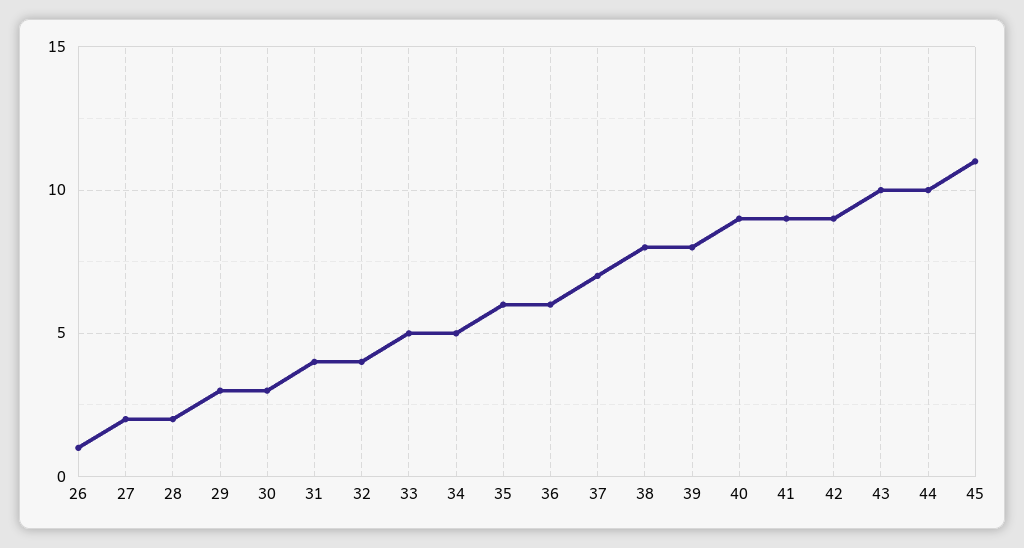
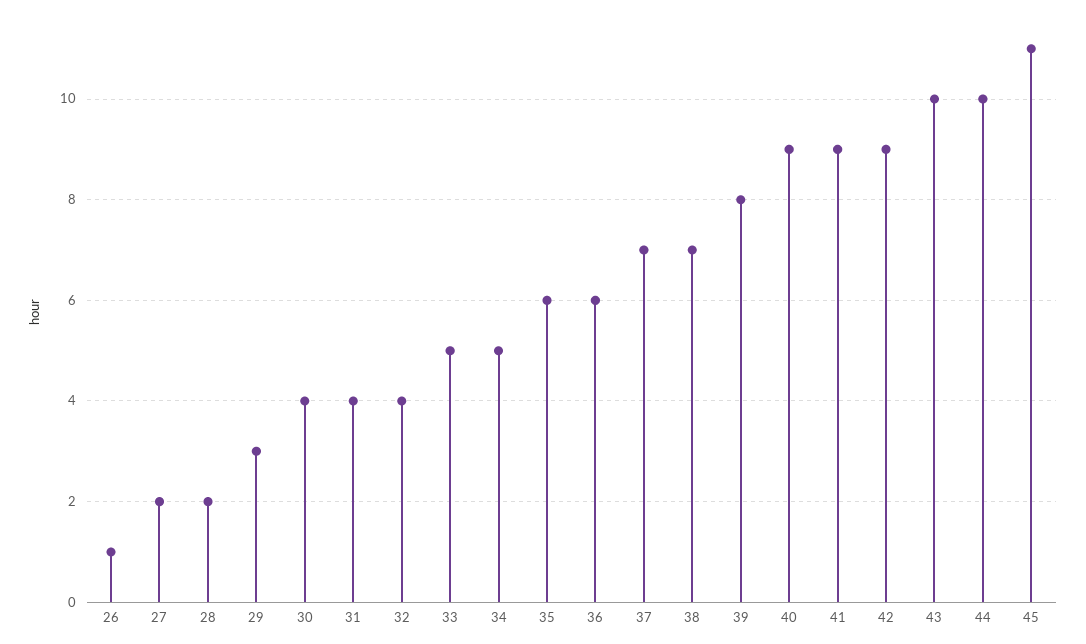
  {
    "26": 1,
    "27": 2,
    "28": 2,
    "29": 3,
-   "30": 3,
+   "30": 4,
    "31": 4,
    "32": 4,
    "33": 5,
    "34": 5,
    "35": 6,
    "36": 6,
    "37": 7,
-   "38": 8,
+   "38": 7,
    "39": 8,
    "40": 9,
    "41": 9,
    "42": 9,
    "43": 10,
    "44": 10,
    "45": 11
  }

